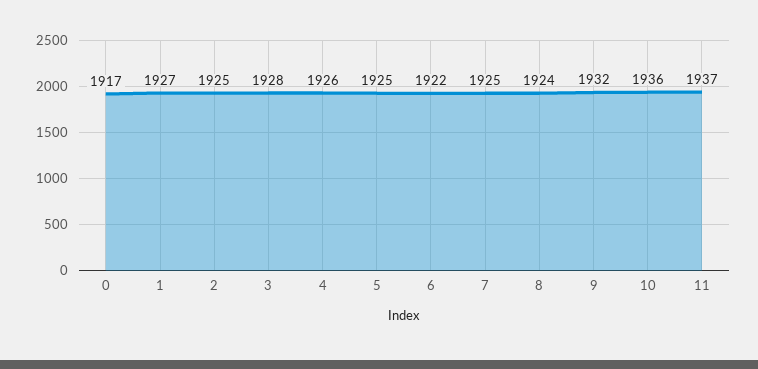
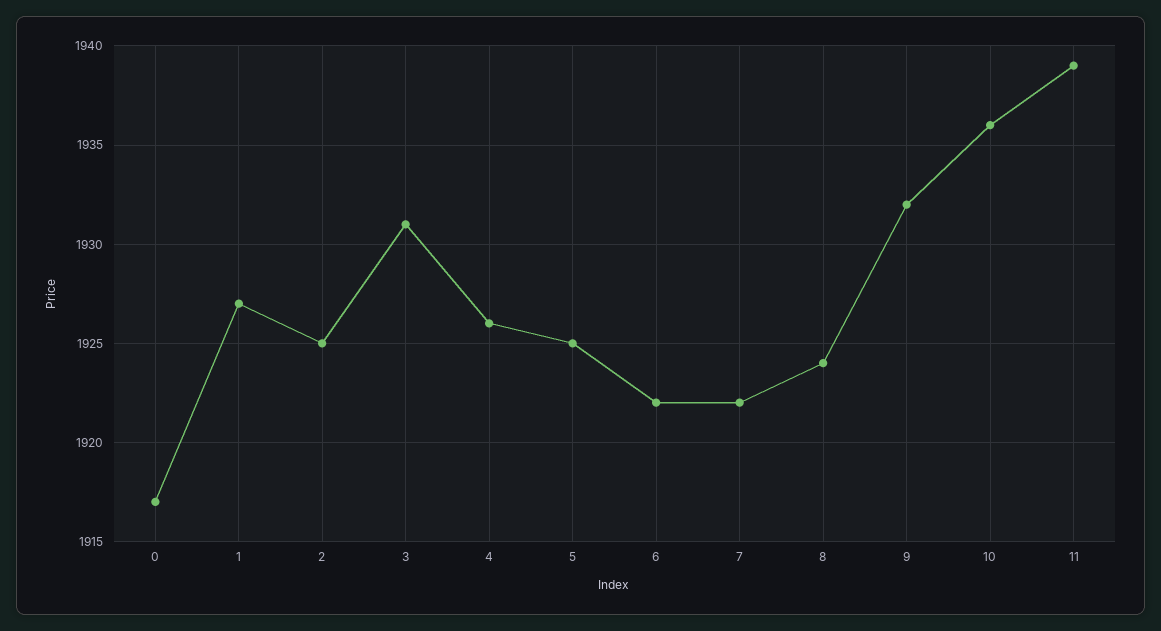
  {
    "0": 1917,
    "1": 1927,
    "2": 1925,
-   "3": 1928,
+   "3": 1931,
    "4": 1926,
    "5": 1925,
    "6": 1922,
-   "7": 1925,
+   "7": 1922,
    "8": 1924,
    "9": 1932,
    "10": 1936,
-   "11": 1937
+   "11": 1939
  }

